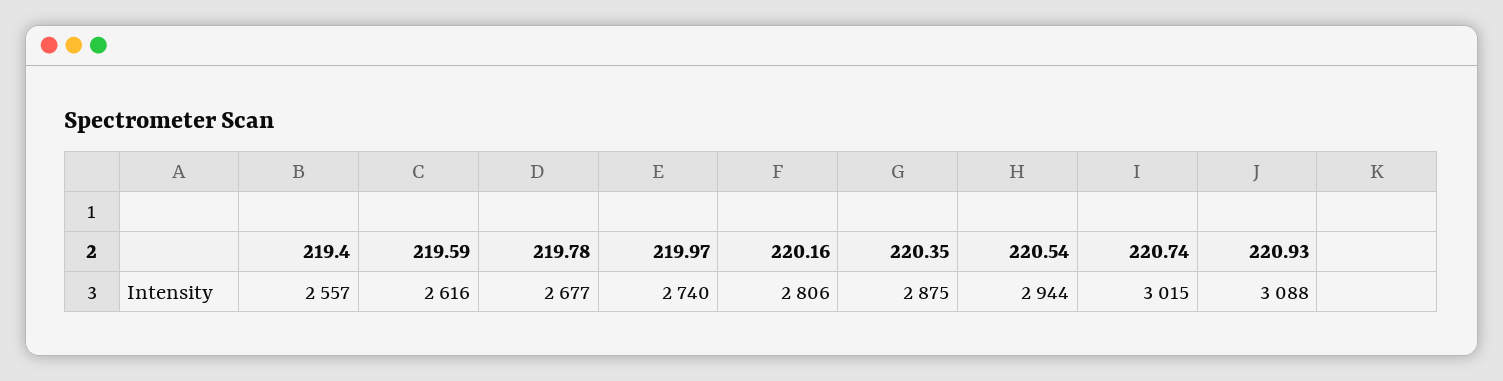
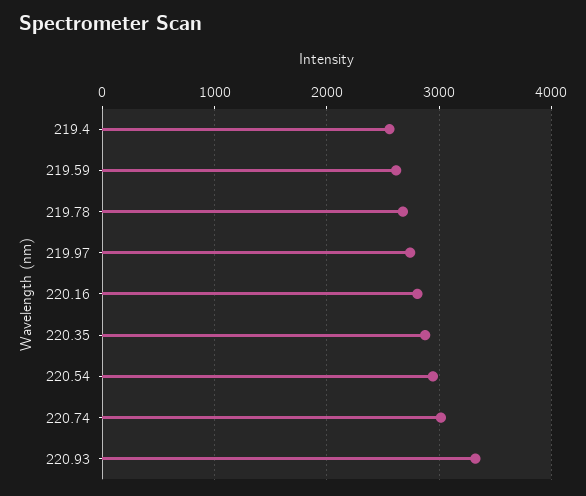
  {
    "219.4": 2557,
    "219.59": 2616,
    "219.78": 2677,
    "219.97": 2740,
    "220.16": 2806,
    "220.35": 2875,
    "220.54": 2944,
    "220.74": 3015,
-   "220.93": 3088
+   "220.93": 3300
  }

